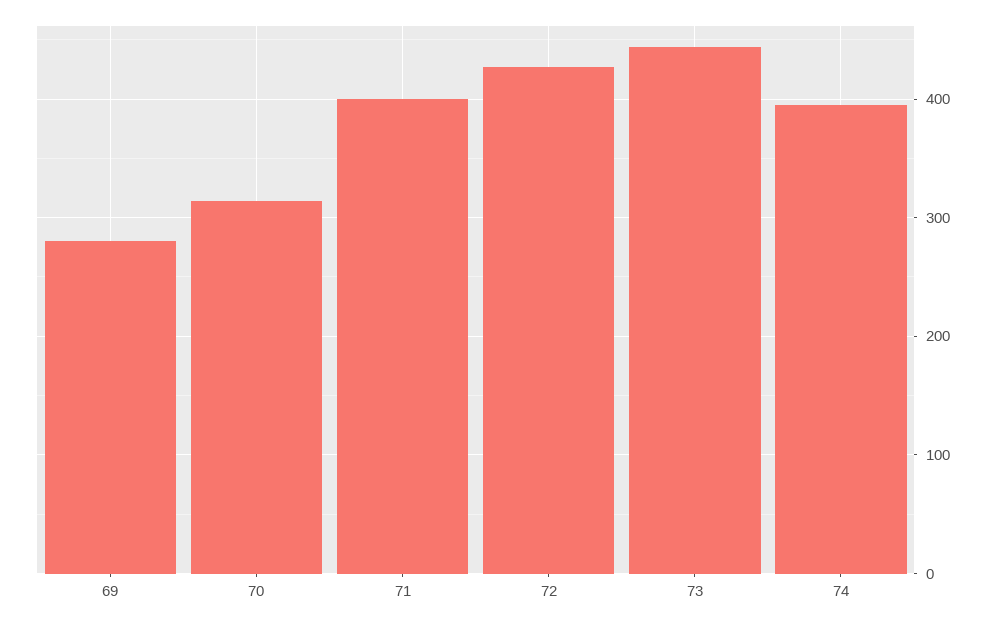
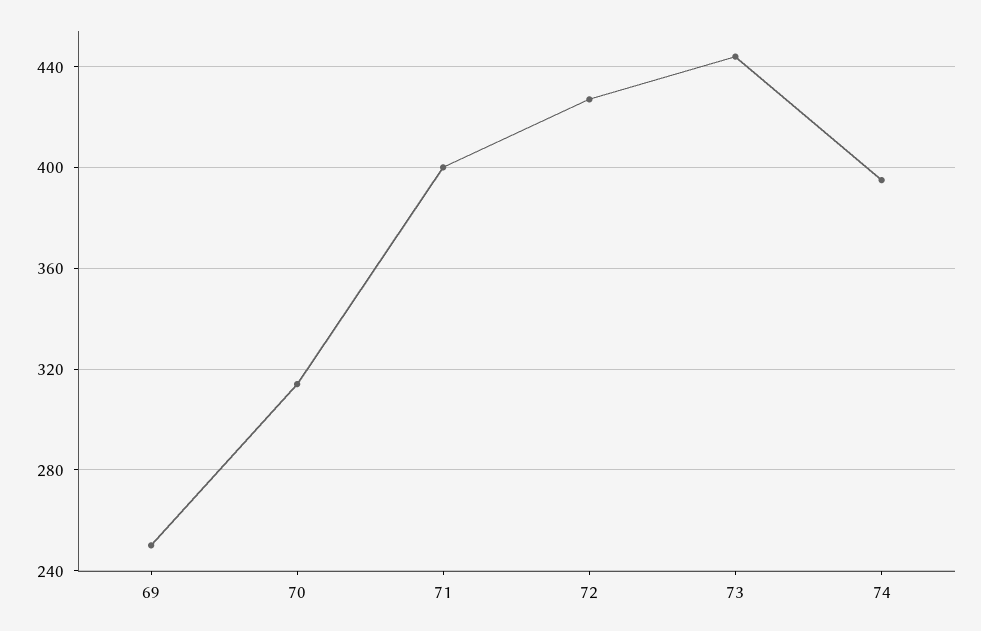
  {
-   "69": 280,
+   "69": 250,
    "70": 315,
    "71": 400,
    "72": 425,
    "73": 445,
    "74": 395
  }

